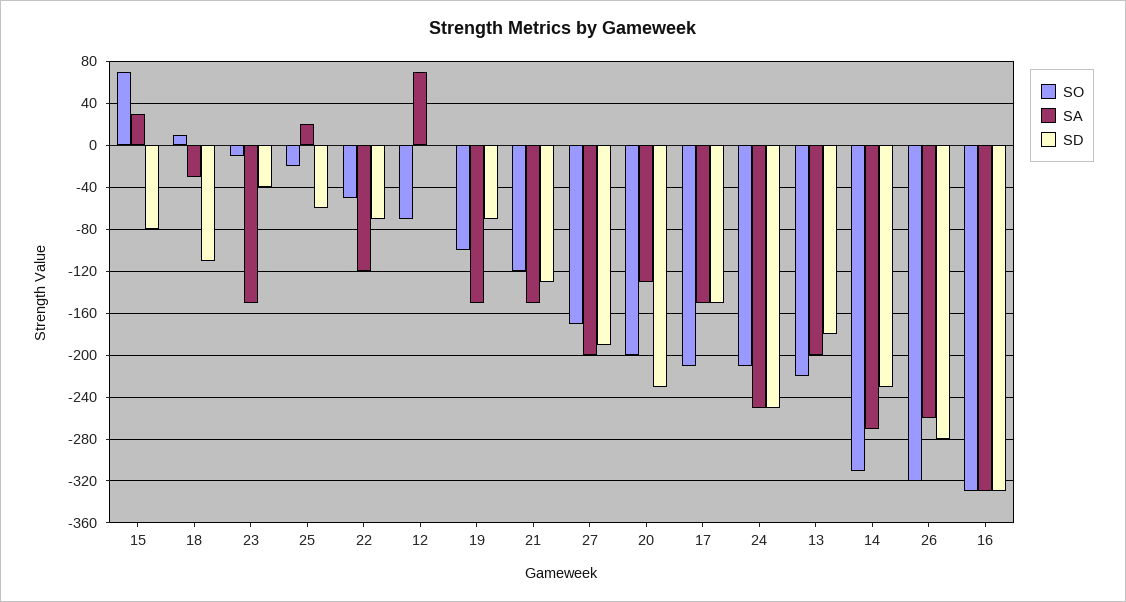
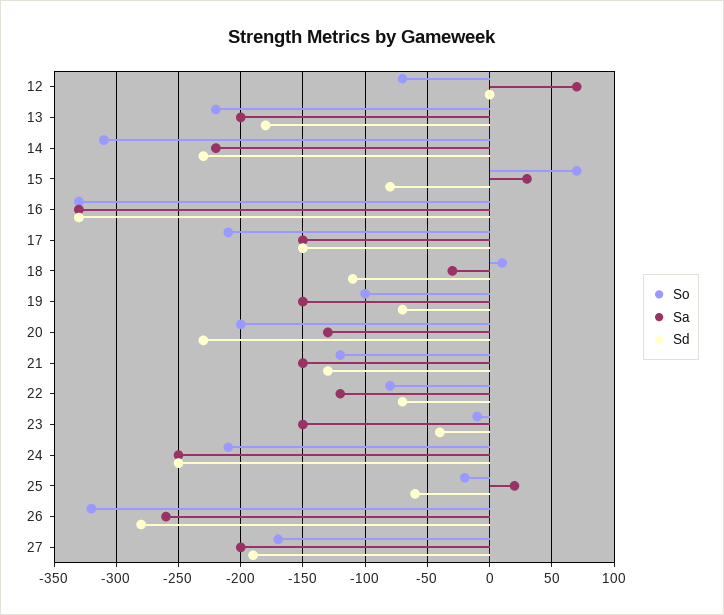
  {
    "SO": {
      "15": 70,
      "18": 10,
      "23": -10,
      "25": -20,
-     "22": -50,
+     "22": -80,
      "12": -70,
      "19": -100,
      "21": -120,
      "27": -170,
      "20": -200,
      "17": -210,
      "24": -210,
      "13": -220,
      "14": -310,
      "26": -320,
      "16": -330
    },
    "SA": {
      "15": 30,
      "18": -30,
      "23": -150,
      "25": 20,
      "22": -120,
      "12": 70,
      "19": -150,
      "21": -150,
      "27": -200,
      "20": -130,
      "17": -150,
      "24": -250,
      "13": -200,
-     "14": -270,
+     "14": -220,
      "26": -260,
      "16": -330
    },
    "SD": {
      "15": -80,
      "18": -110,
      "23": -40,
      "25": -60,
      "22": -70,
      "12": 0,
      "19": -70,
      "21": -130,
      "27": -190,
      "20": -230,
      "17": -150,
      "24": -250,
      "13": -180,
      "14": -230,
      "26": -280,
      "16": -330
    }
  }

